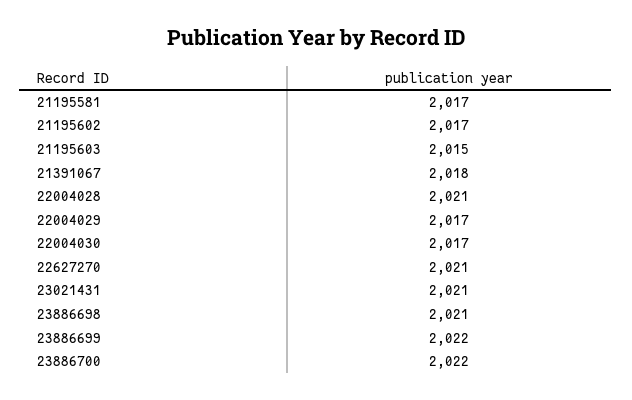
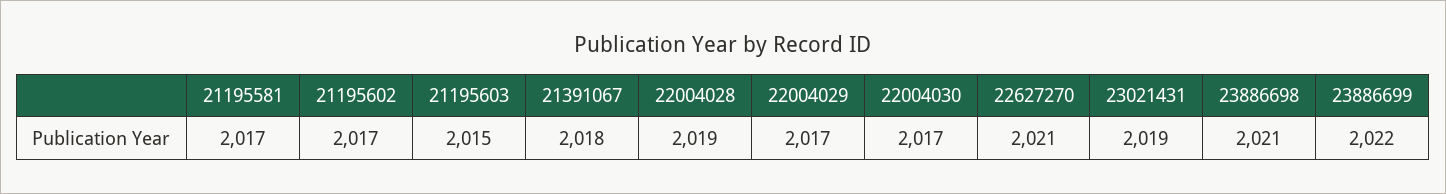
  {
    "21195581": 2017,
    "21195602": 2017,
    "21195603": 2015,
    "21391067": 2018,
-   "22004028": 2021,
+   "22004028": 2019,
    "22004029": 2017,
    "22004030": 2017,
    "22627270": 2021,
-   "23021431": 2021,
+   "23021431": 2019,
    "23886698": 2021,
-   "23886699": 2022,
+   "23886699": 2022
-   "23886700": 2022
  }

